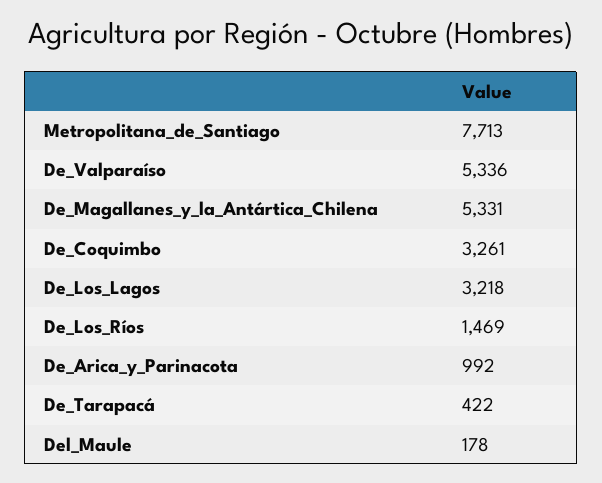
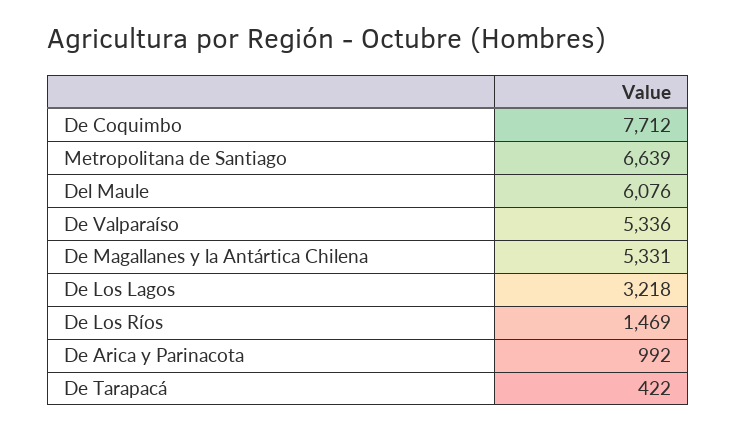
  {
-   "Metropolitana_de_Santiago": 7713,
+   "Metropolitana_de_Santiago": 6639,
    "De_Valparaíso": 5336,
    "De_Magallanes_y_la_Antártica_Chilena": 5331,
-   "De_Coquimbo": 3261,
+   "De_Coquimbo": 7712,
    "De_Los_Lagos": 3218,
    "De_Los_Ríos": 1469,
    "De_Arica_y_Parinacota": 992,
    "De_Tarapacá": 422,
-   "Del_Maule": 178
+   "Del_Maule": 6076
  }

